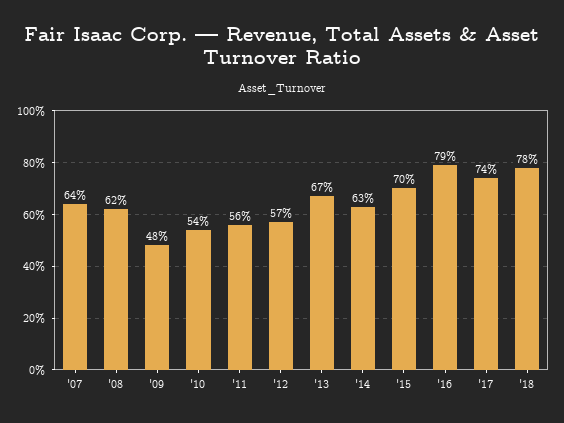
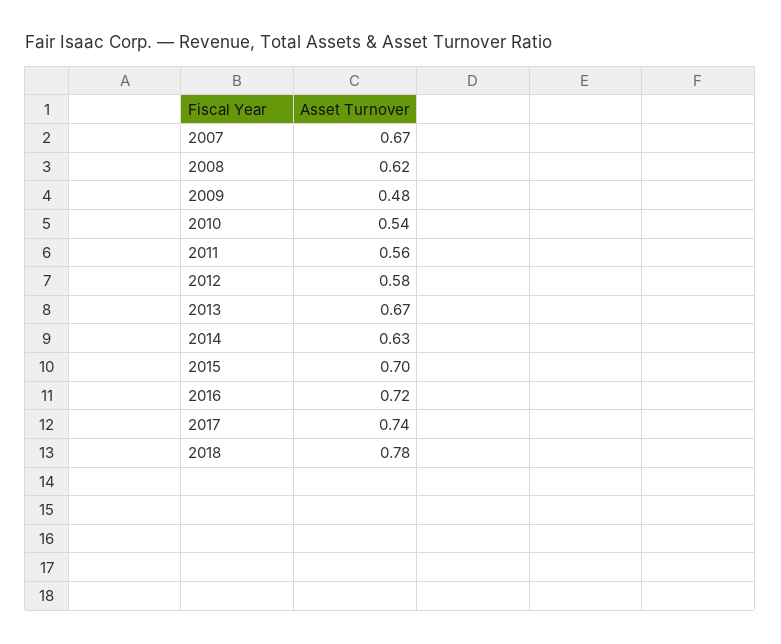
  {
-   "'07": 0.64,
+   "'07": 0.67,
    "'08": 0.62,
    "'09": 0.48,
    "'10": 0.54,
    "'11": 0.56,
-   "'12": 0.57,
+   "'12": 0.58,
    "'13": 0.67,
    "'14": 0.63,
    "'15": 0.7,
-   "'16": 0.79,
+   "'16": 0.72,
    "'17": 0.74,
    "'18": 0.78
  }

